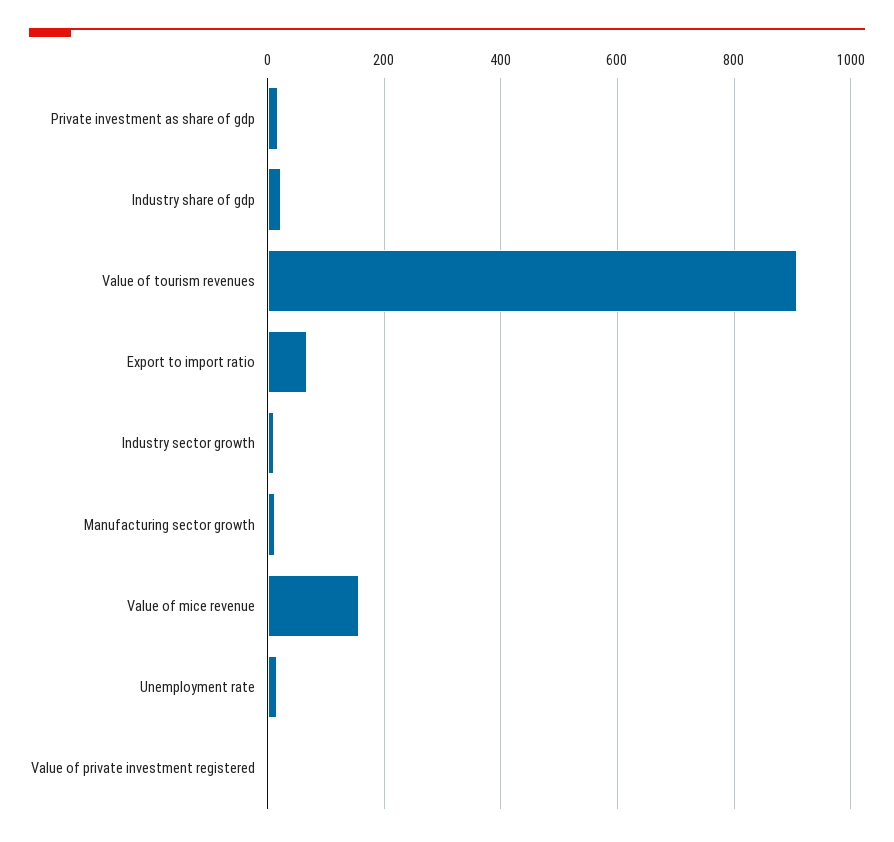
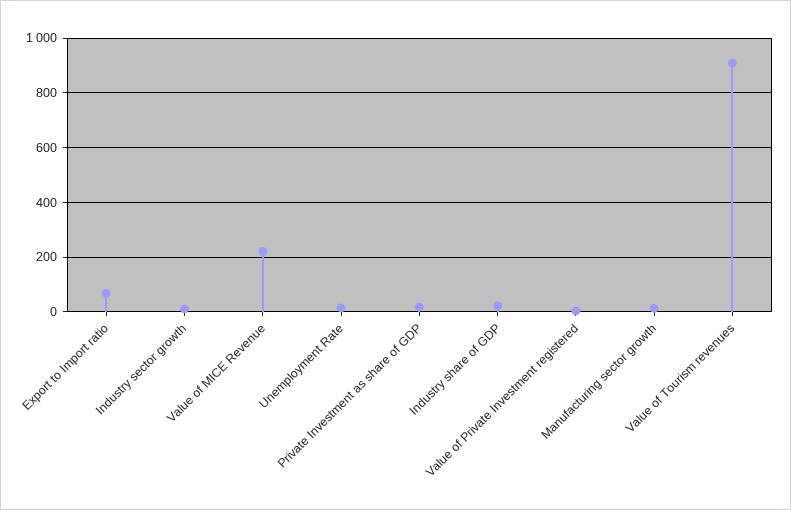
  {
    "Private investment as share of gdp": 20,
    "Industry share of gdp": 20,
    "Value of tourism revenues": 900,
    "Export to import ratio": 60,
    "Industry sector growth": 20,
    "Manufacturing sector growth": 20,
-   "Value of mice revenue": 160,
+   "Value of mice revenue": 225,
    "Unemployment rate": 20,
    "Value of private investment registered": 0
  }

